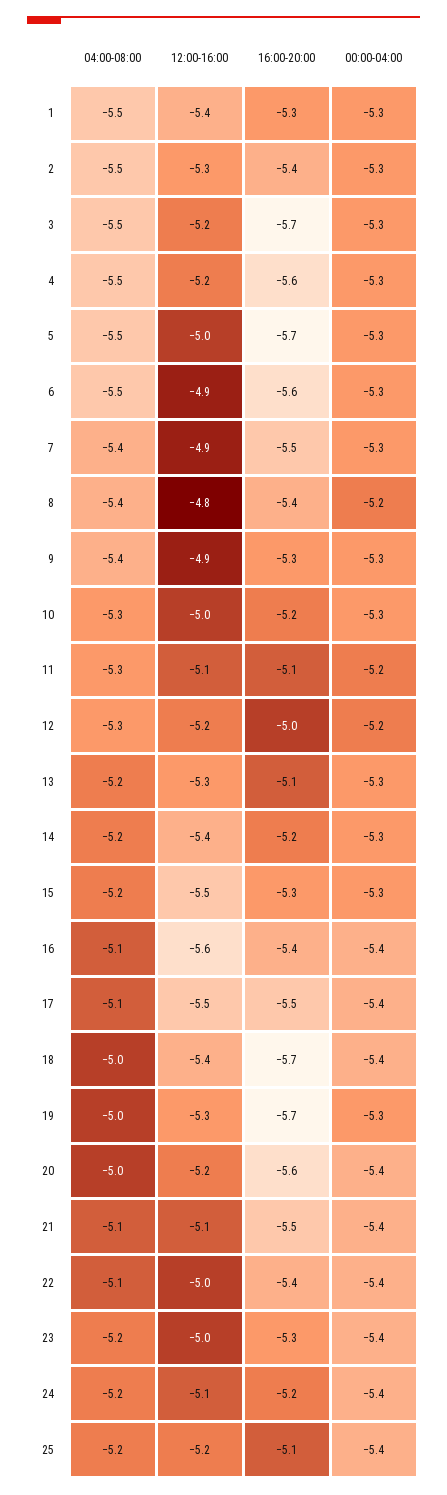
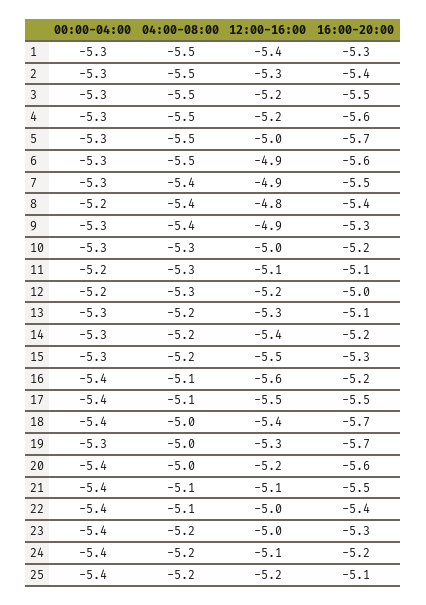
  {
    "04:00-08:00": {
      "1": -5.5,
      "2": -5.5,
      "3": -5.5,
      "4": -5.5,
      "5": -5.5,
      "6": -5.5,
      "7": -5.4,
      "8": -5.4,
      "9": -5.4,
      "10": -5.3,
      "11": -5.3,
      "12": -5.3,
      "13": -5.2,
      "14": -5.2,
      "15": -5.2,
      "16": -5.1,
      "17": -5.1,
      "18": -5,
      "19": -5,
      "20": -5,
      "21": -5.1,
      "22": -5.1,
      "23": -5.2,
      "24": -5.2,
      "25": -5.2
    },
    "12:00-16:00": {
      "1": -5.4,
      "2": -5.3,
      "3": -5.2,
      "4": -5.2,
      "5": -5,
      "6": -4.9,
      "7": -4.9,
      "8": -4.8,
      "9": -4.9,
      "10": -5,
      "11": -5.1,
      "12": -5.2,
      "13": -5.3,
      "14": -5.4,
      "15": -5.5,
      "16": -5.6,
      "17": -5.5,
      "18": -5.4,
      "19": -5.3,
      "20": -5.2,
      "21": -5.1,
      "22": -5,
      "23": -5,
      "24": -5.1,
      "25": -5.2
    },
    "16:00-20:00": {
      "1": -5.3,
      "2": -5.4,
-     "3": -5.7,
+     "3": -5.5,
      "4": -5.6,
      "5": -5.7,
      "6": -5.6,
      "7": -5.5,
      "8": -5.4,
      "9": -5.3,
      "10": -5.2,
      "11": -5.1,
      "12": -5,
      "13": -5.1,
      "14": -5.2,
      "15": -5.3,
-     "16": -5.4,
+     "16": -5.2,
      "17": -5.5,
      "18": -5.7,
      "19": -5.7,
      "20": -5.6,
      "21": -5.5,
      "22": -5.4,
      "23": -5.3,
      "24": -5.2,
      "25": -5.1
    },
    "00:00-04:00": {
      "1": -5.3,
      "2": -5.3,
      "3": -5.3,
      "4": -5.3,
      "5": -5.3,
      "6": -5.3,
      "7": -5.3,
      "8": -5.2,
      "9": -5.3,
      "10": -5.3,
      "11": -5.2,
      "12": -5.2,
      "13": -5.3,
      "14": -5.3,
      "15": -5.3,
      "16": -5.4,
      "17": -5.4,
      "18": -5.4,
      "19": -5.3,
      "20": -5.4,
      "21": -5.4,
      "22": -5.4,
      "23": -5.4,
      "24": -5.4,
      "25": -5.4
    }
  }

